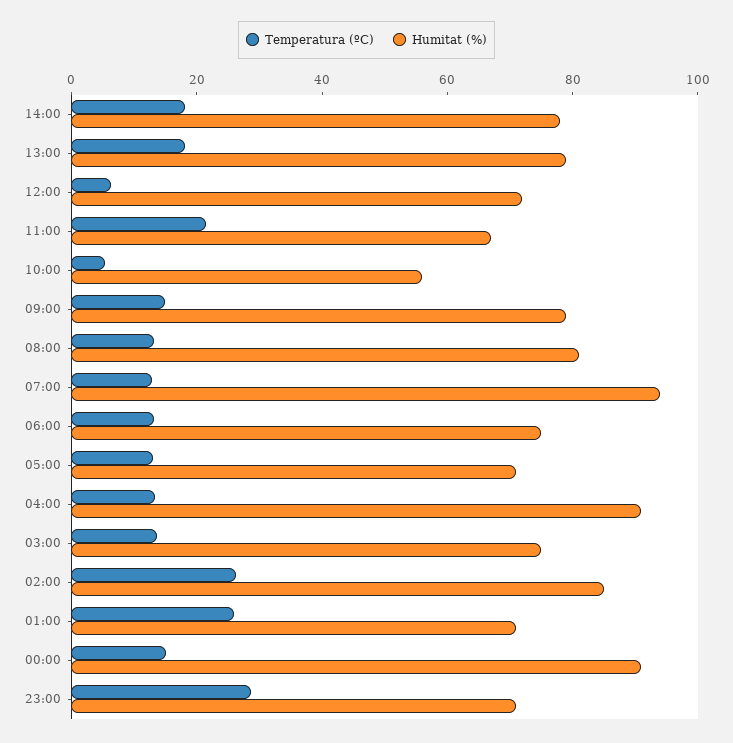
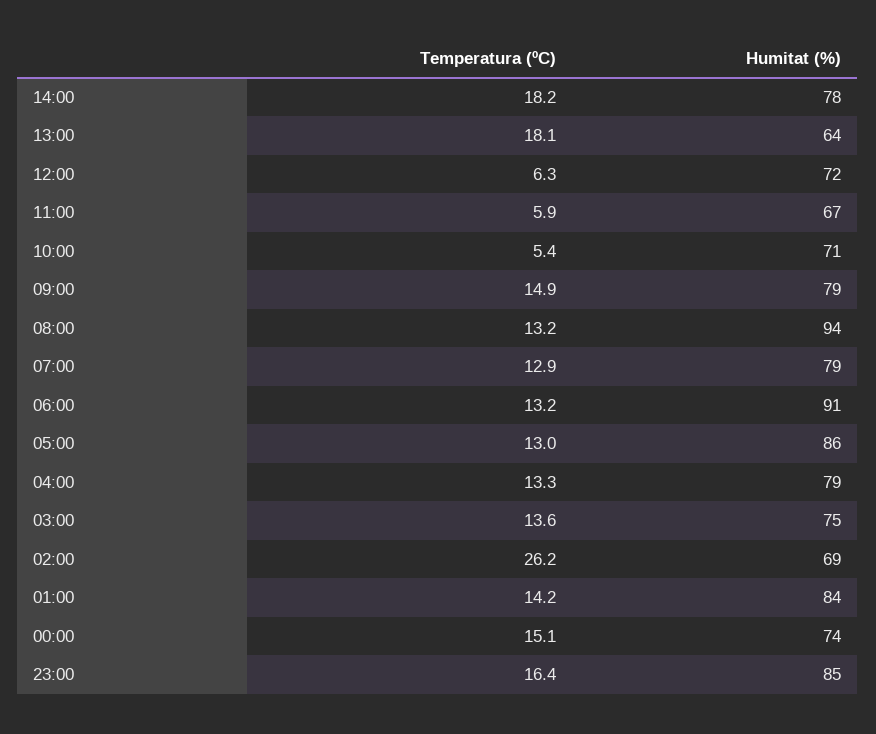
  {
    "Temperatura (ºC)": {
      "14:00": 18.2,
      "13:00": 18.1,
      "12:00": 6.3,
-     "11:00": 20,
+     "11:00": 5.9,
      "10:00": 5.4,
      "09:00": 14.9,
      "08:00": 13.2,
      "07:00": 12.9,
      "06:00": 13.2,
      "05:00": 13,
      "04:00": 13.3,
      "03:00": 13.6,
      "02:00": 26.2,
-     "01:00": 25,
+     "01:00": 14.2,
      "00:00": 15.1,
-     "23:00": 30
+     "23:00": 16.4
    },
    "Humitat (%)": {
      "14:00": 78,
-     "13:00": 80,
+     "13:00": 64,
      "12:00": 72,
      "11:00": 67,
-     "10:00": 55,
+     "10:00": 71,
      "09:00": 79,
-     "08:00": 80,
+     "08:00": 94,
-     "07:00": 95,
+     "07:00": 79,
-     "06:00": 75,
+     "06:00": 91,
-     "05:00": 70,
+     "05:00": 86,
-     "04:00": 90,
+     "04:00": 79,
      "03:00": 75,
-     "02:00": 85,
+     "02:00": 69,
-     "01:00": 70,
+     "01:00": 84,
-     "00:00": 90,
+     "00:00": 74,
-     "23:00": 70
+     "23:00": 85
    }
  }

